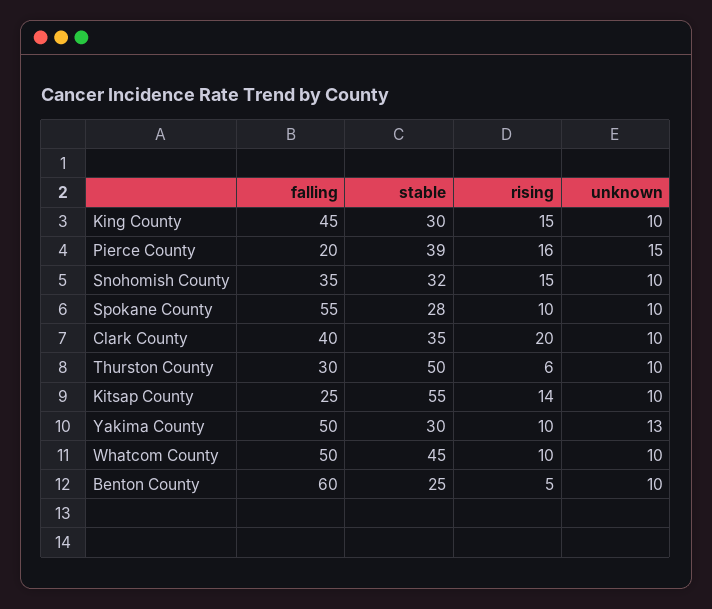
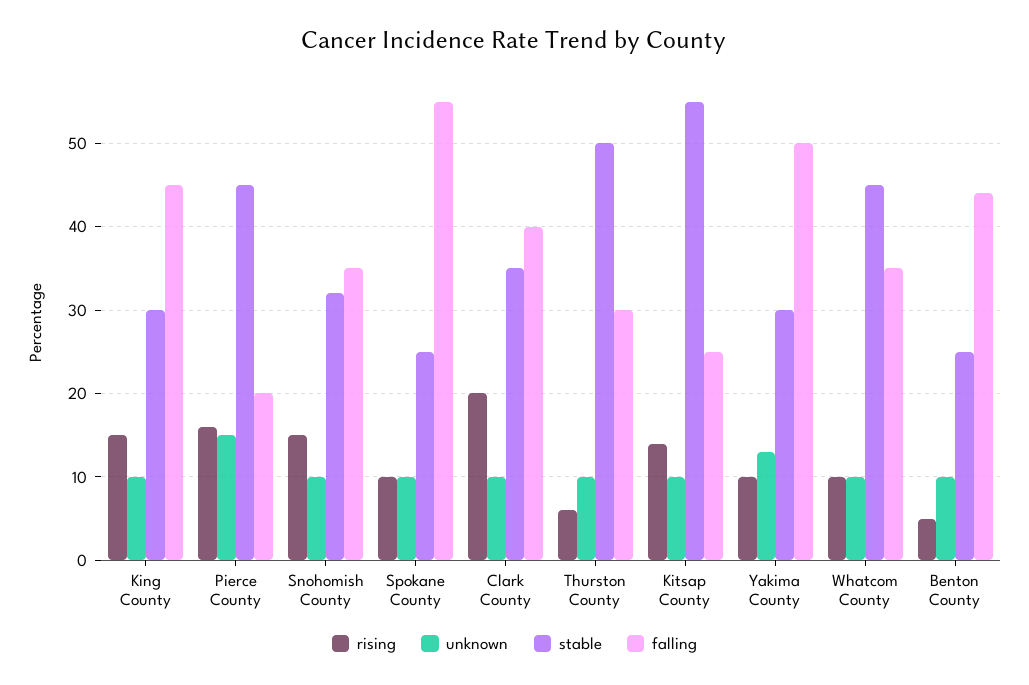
  {
    "falling": {
      "King County": 45,
      "Pierce County": 20,
      "Snohomish County": 35,
      "Spokane County": 55,
      "Clark County": 40,
      "Thurston County": 30,
      "Kitsap County": 25,
      "Yakima County": 50,
-     "Whatcom County": 50,
+     "Whatcom County": 35,
-     "Benton County": 60
+     "Benton County": 44
    },
    "stable": {
      "King County": 30,
-     "Pierce County": 39,
+     "Pierce County": 45,
      "Snohomish County": 32,
-     "Spokane County": 28,
+     "Spokane County": 25,
      "Clark County": 35,
      "Thurston County": 50,
      "Kitsap County": 55,
      "Yakima County": 30,
      "Whatcom County": 45,
      "Benton County": 25
    },
    "rising": {
      "King County": 15,
      "Pierce County": 16,
      "Snohomish County": 15,
      "Spokane County": 10,
      "Clark County": 20,
      "Thurston County": 6,
      "Kitsap County": 14,
      "Yakima County": 10,
      "Whatcom County": 10,
      "Benton County": 5
    },
    "unknown": {
      "King County": 10,
      "Pierce County": 15,
      "Snohomish County": 10,
      "Spokane County": 10,
      "Clark County": 10,
      "Thurston County": 10,
      "Kitsap County": 10,
      "Yakima County": 13,
      "Whatcom County": 10,
      "Benton County": 10
    }
  }

